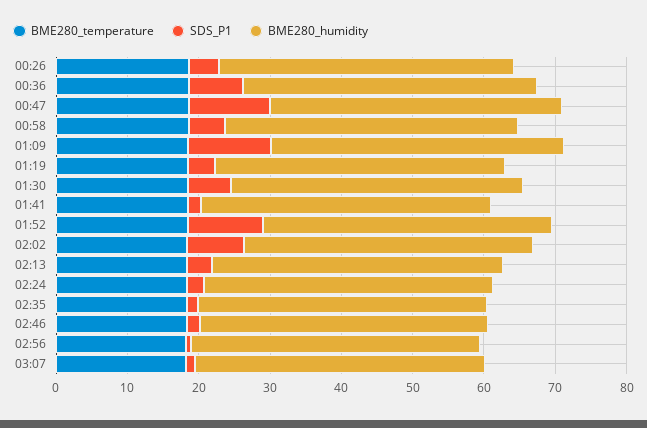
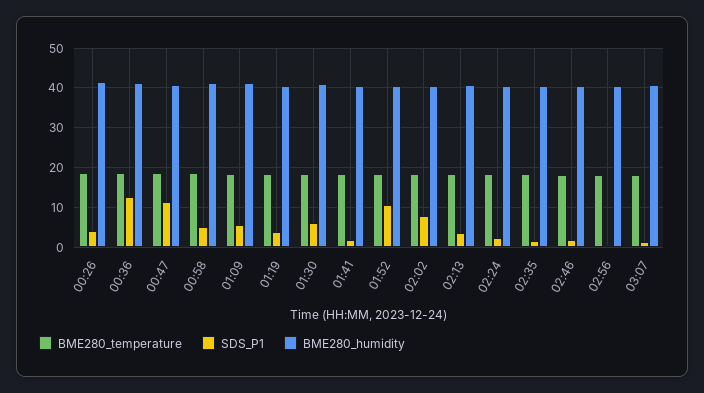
  {
    "BME280_temperature": {
      "00:26": 18,
      "00:36": 18,
      "00:47": 18,
      "00:58": 18,
      "01:09": 18,
      "01:19": 18,
      "01:30": 18,
      "01:41": 18,
      "01:52": 18,
      "02:02": 18,
      "02:13": 18,
      "02:24": 18,
      "02:35": 18,
      "02:46": 18,
      "02:56": 18,
      "03:07": 18
    },
    "SDS_P1": {
      "00:26": 4,
-     "00:36": 8,
+     "00:36": 12,
      "00:47": 12,
      "00:58": 6,
-     "01:09": 12,
+     "01:09": 6,
      "01:19": 4,
      "01:30": 6,
      "01:41": 2,
      "01:52": 10,
      "02:02": 8,
      "02:13": 4,
      "02:24": 2,
      "02:35": 2,
      "02:46": 2,
      "02:56": 0,
      "03:07": 2
    },
    "BME280_humidity": {
      "00:26": 42,
      "00:36": 42,
      "00:47": 40,
      "00:58": 42,
      "01:09": 42,
      "01:19": 40,
      "01:30": 40,
      "01:41": 40,
      "01:52": 40,
      "02:02": 40,
      "02:13": 40,
      "02:24": 40,
      "02:35": 40,
      "02:46": 40,
      "02:56": 40,
      "03:07": 40
    }
  }

